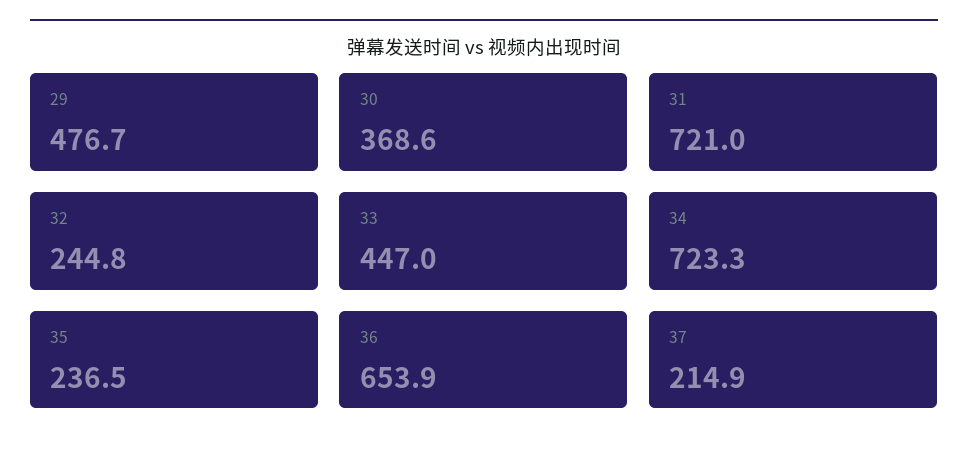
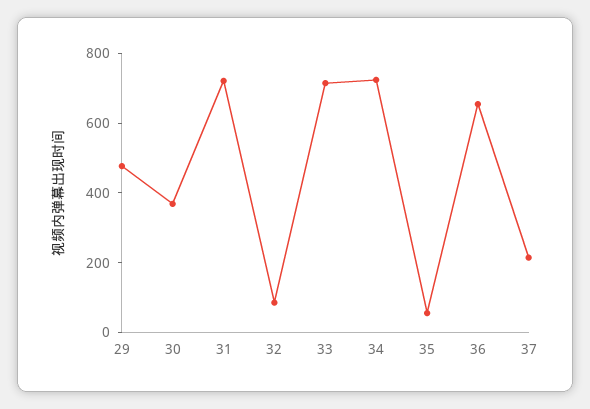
  {
    "29": 476.7,
    "30": 368.6,
    "31": 721,
-   "32": 244.8,
+   "32": 100,
-   "33": 447,
+   "33": 700,
    "34": 723.3,
-   "35": 236.5,
+   "35": 50,
    "36": 653.9,
    "37": 214.9
  }

